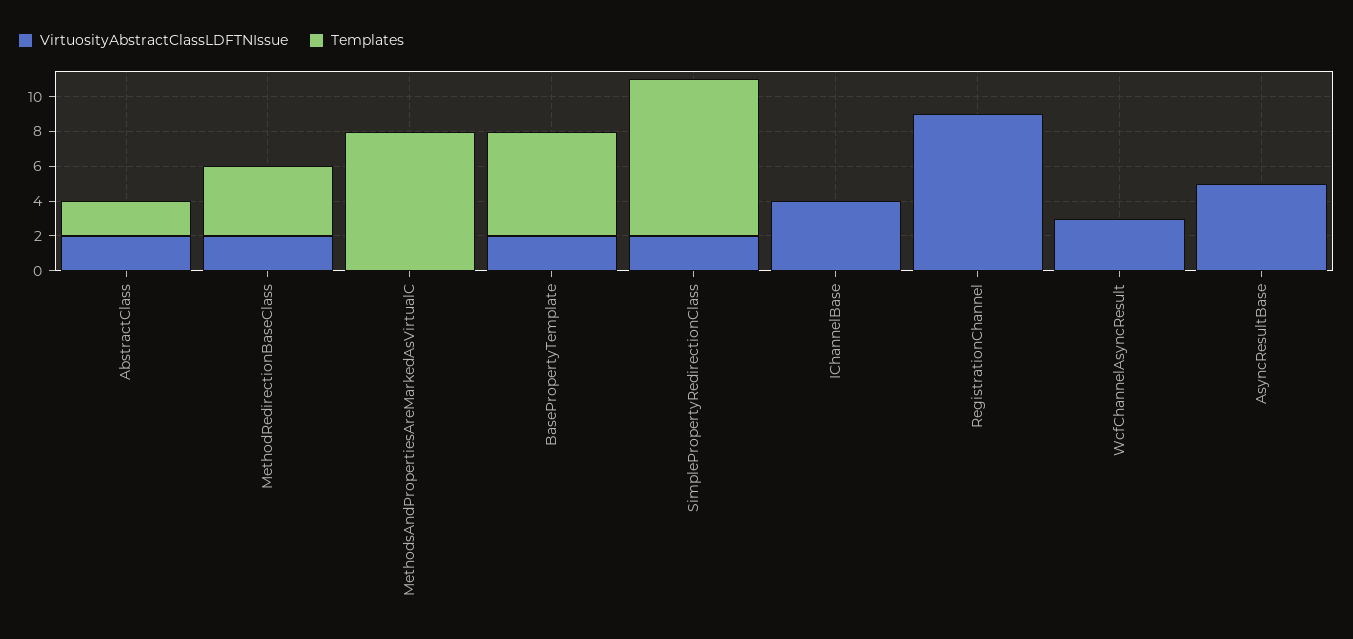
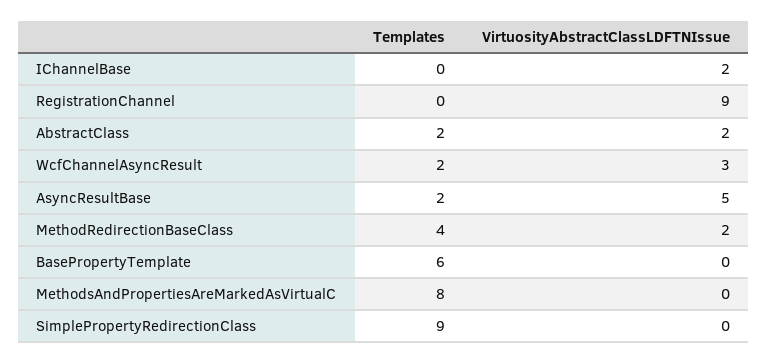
  {
    "VirtuosityAbstractClassLDFTNIssue": {
      "AbstractClass": 2,
      "MethodRedirectionBaseClass": 2,
      "MethodsAndPropertiesAreMarkedAsVirtualC": 0,
-     "BasePropertyTemplate": 2,
+     "BasePropertyTemplate": 0,
-     "SimplePropertyRedirectionClass": 2,
+     "SimplePropertyRedirectionClass": 0,
-     "IChannelBase": 4,
+     "IChannelBase": 2,
      "RegistrationChannel": 9,
      "WcfChannelAsyncResult": 3,
      "AsyncResultBase": 5
    },
    "Templates": {
      "AbstractClass": 2,
      "MethodRedirectionBaseClass": 4,
      "MethodsAndPropertiesAreMarkedAsVirtualC": 8,
      "BasePropertyTemplate": 6,
      "SimplePropertyRedirectionClass": 9,
      "IChannelBase": 0,
      "RegistrationChannel": 0,
-     "WcfChannelAsyncResult": 0,
+     "WcfChannelAsyncResult": 2,
-     "AsyncResultBase": 0
+     "AsyncResultBase": 2
    }
  }

